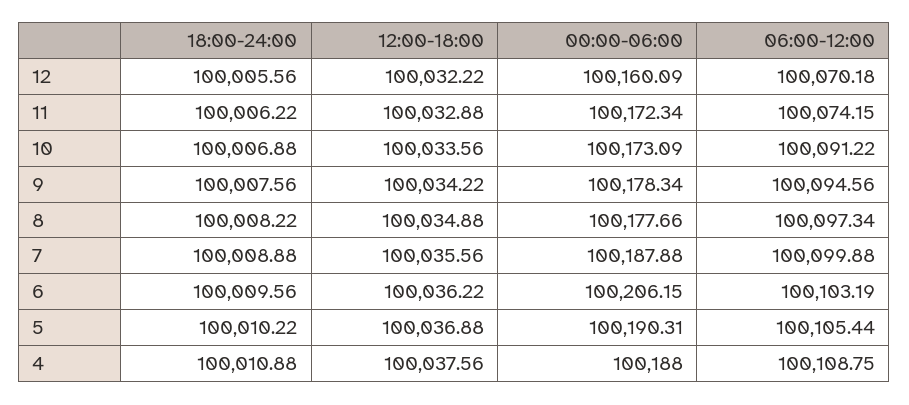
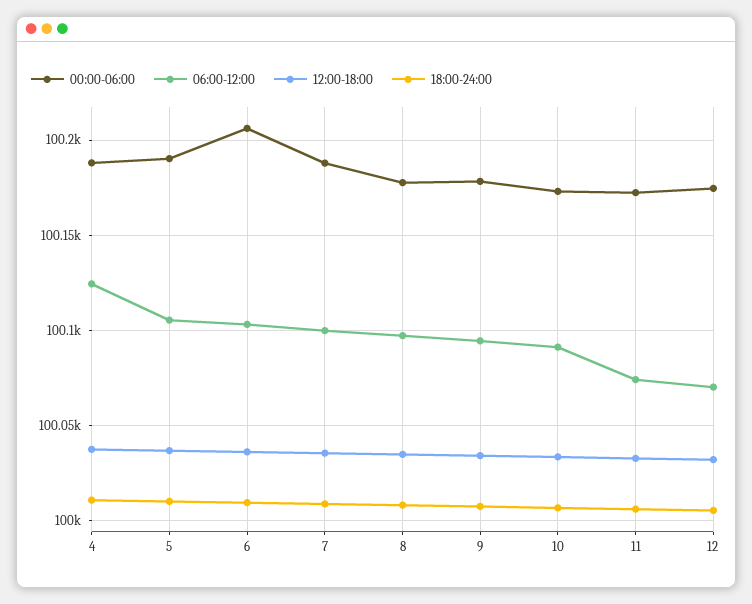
  {
    "18:00-24:00": {
      "12": 100005.56,
      "11": 100006.22,
      "10": 100006.88,
      "9": 100007.56,
      "8": 100008.22,
      "7": 100008.88,
      "6": 100009.56,
      "5": 100010.22,
      "4": 100010.88
    },
    "12:00-18:00": {
      "12": 100032.22,
      "11": 100032.88,
      "10": 100033.56,
      "9": 100034.22,
      "8": 100034.88,
      "7": 100035.56,
      "6": 100036.22,
      "5": 100036.88,
      "4": 100037.56
    },
    "00:00-06:00": {
-     "12": 100160.09,
+     "12": 100175,
      "11": 100172.34,
      "10": 100173.09,
      "9": 100178.34,
      "8": 100177.66,
      "7": 100187.88,
      "6": 100206.15,
      "5": 100190.31,
      "4": 100188
    },
    "06:00-12:00": {
      "12": 100070.18,
      "11": 100074.15,
      "10": 100091.22,
      "9": 100094.56,
      "8": 100097.34,
      "7": 100099.88,
      "6": 100103.19,
      "5": 100105.44,
-     "4": 100108.75
+     "4": 100125
    }
  }

